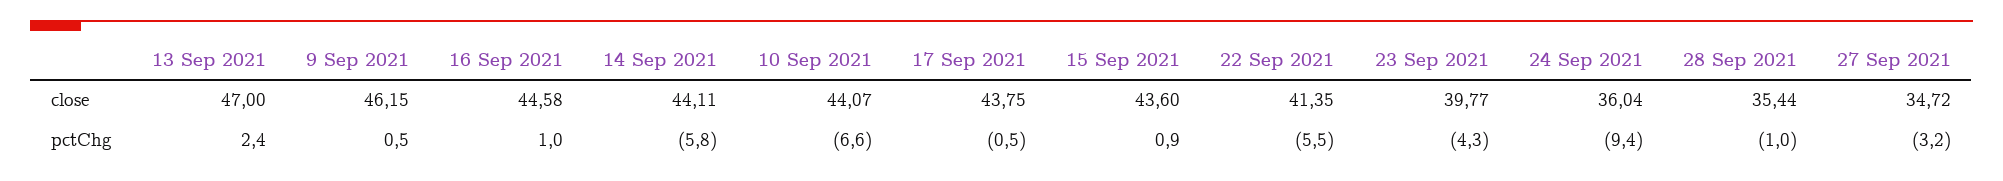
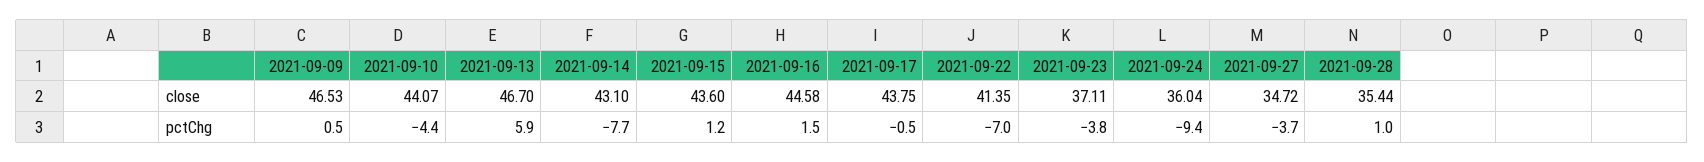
  {
    "13 Sep 2021": {
-     "close": 47,
+     "close": 46.7,
-     "pctChg": 2.4
+     "pctChg": 5.9
    },
    "9 Sep 2021": {
-     "close": 46.15,
+     "close": 46.53,
      "pctChg": 0.5
    },
    "16 Sep 2021": {
      "close": 44.58,
-     "pctChg": 1
+     "pctChg": 1.5
    },
    "14 Sep 2021": {
-     "close": 44.11,
+     "close": 43.1,
-     "pctChg": -5.8
+     "pctChg": -7.7
    },
    "10 Sep 2021": {
      "close": 44.07,
-     "pctChg": -6.6
+     "pctChg": -4.4
    },
    "17 Sep 2021": {
      "close": 43.75,
      "pctChg": -0.5
    },
    "15 Sep 2021": {
      "close": 43.6,
-     "pctChg": 0.9
+     "pctChg": 1.2
    },
    "22 Sep 2021": {
      "close": 41.35,
-     "pctChg": -5.5
+     "pctChg": -7
    },
    "23 Sep 2021": {
-     "close": 39.77,
+     "close": 37.11,
-     "pctChg": -4.3
+     "pctChg": -3.8
    },
    "24 Sep 2021": {
      "close": 36.04,
      "pctChg": -9.4
    },
    "28 Sep 2021": {
      "close": 35.44,
-     "pctChg": -1
+     "pctChg": 1
    },
    "27 Sep 2021": {
      "close": 34.72,
-     "pctChg": -3.2
+     "pctChg": -3.7
    }
  }

